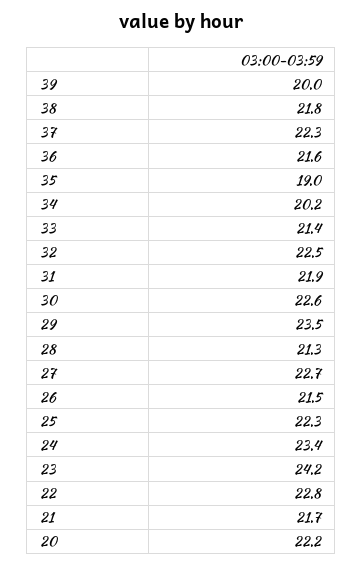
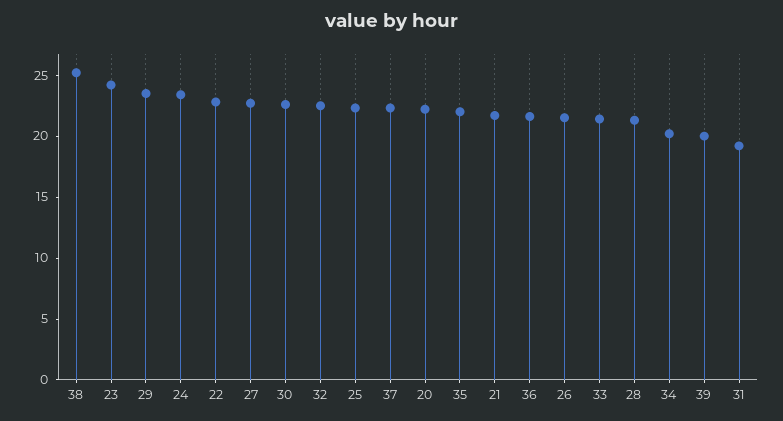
  {
    "39": 20,
-   "38": 21.8,
+   "38": 25,
    "37": 22.3,
    "36": 21.6,
-   "35": 19,
+   "35": 22,
    "34": 20.2,
    "33": 21.4,
    "32": 22.5,
-   "31": 21.9,
+   "31": 19,
    "30": 22.6,
    "29": 23.5,
    "28": 21.3,
    "27": 22.7,
    "26": 21.5,
    "25": 22.3,
    "24": 23.4,
    "23": 24.2,
    "22": 22.8,
    "21": 21.7,
    "20": 22.2
  }

